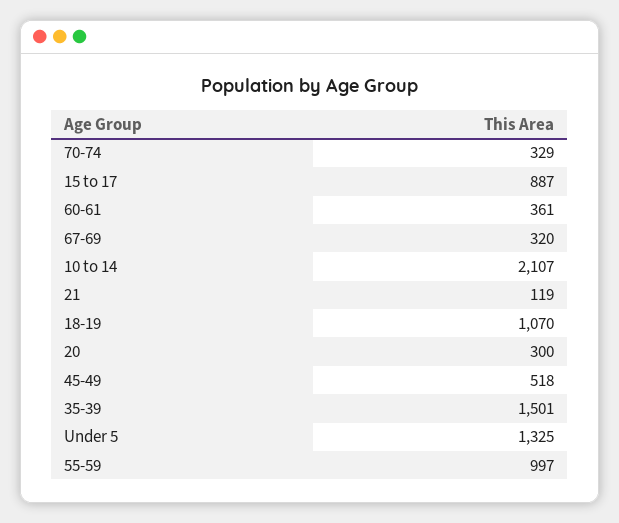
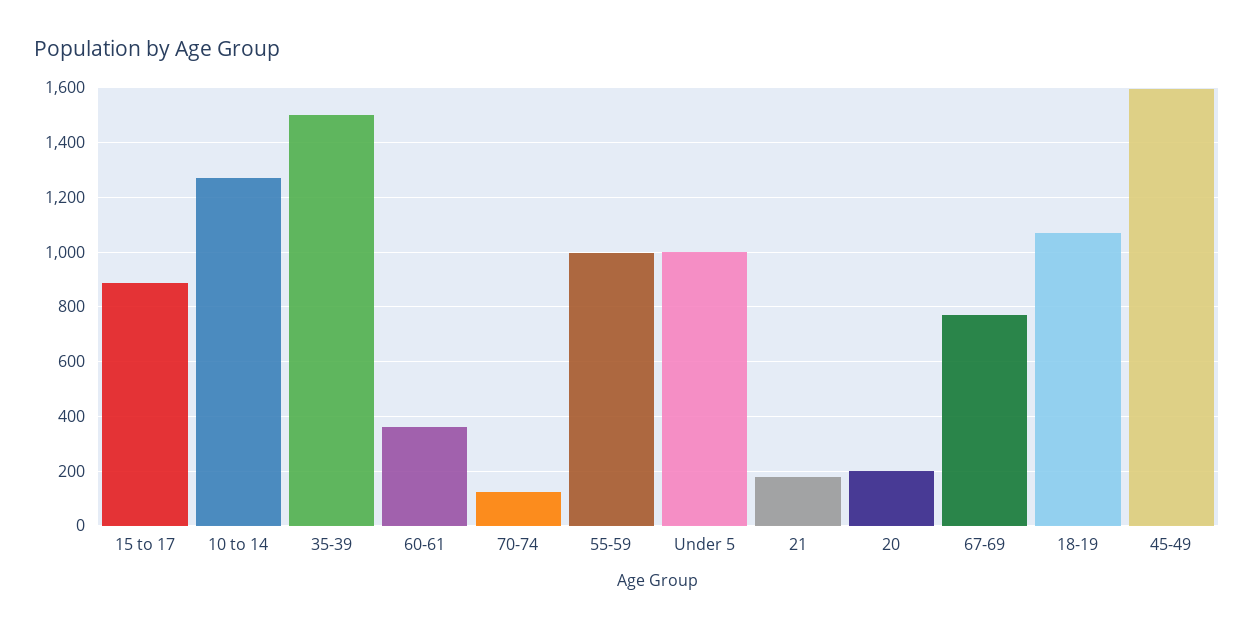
  {
-   "70-74": 329,
+   "70-74": 125,
    "15 to 17": 887,
    "60-61": 361,
-   "67-69": 320,
+   "67-69": 775,
-   "10 to 14": 2107,
+   "10 to 14": 1275,
-   "21": 119,
+   "21": 175,
    "18-19": 1070,
-   "20": 300,
+   "20": 200,
-   "45-49": 518,
+   "45-49": 1600,
    "35-39": 1501,
-   "Under 5": 1325,
+   "Under 5": 1000,
    "55-59": 997
  }

